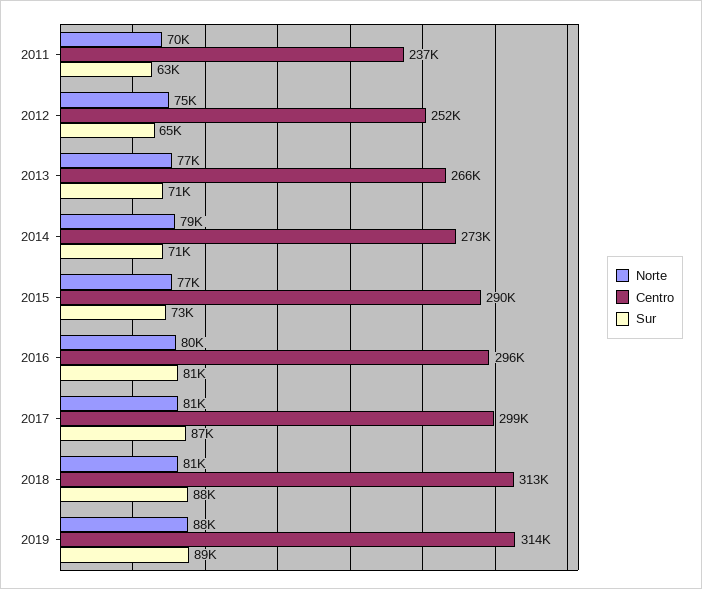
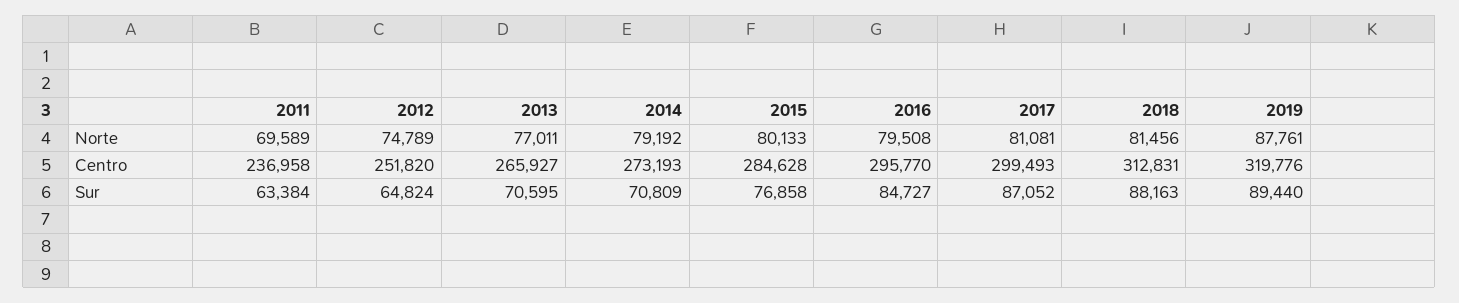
  {
    "Norte": {
      "2011": 69589,
      "2012": 74789,
      "2013": 77011,
      "2014": 79192,
-     "2015": 77000,
+     "2015": 80133,
      "2016": 79508,
      "2017": 81081,
      "2018": 81456,
      "2019": 87761
    },
    "Centro": {
      "2011": 236958,
      "2012": 251820,
      "2013": 265927,
      "2014": 273193,
-     "2015": 290000,
+     "2015": 284628,
      "2016": 295770,
      "2017": 299493,
      "2018": 312831,
-     "2019": 314000
+     "2019": 319776
    },
    "Sur": {
      "2011": 63384,
      "2012": 64824,
      "2013": 70595,
      "2014": 70809,
-     "2015": 73000,
+     "2015": 76858,
-     "2016": 81000,
+     "2016": 84727,
      "2017": 87052,
      "2018": 88163,
      "2019": 89440
    }
  }

